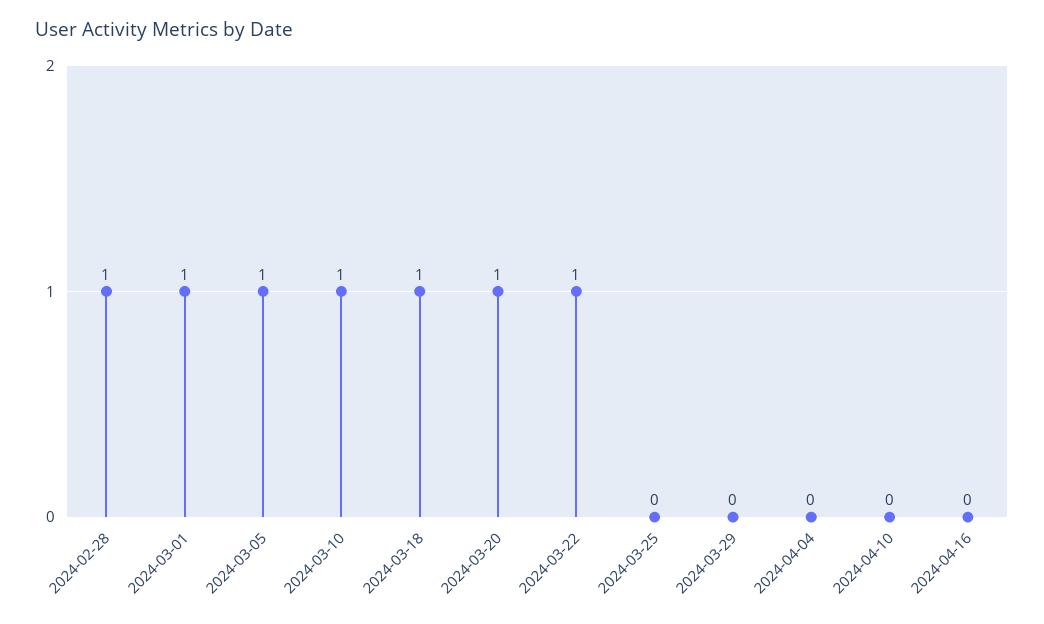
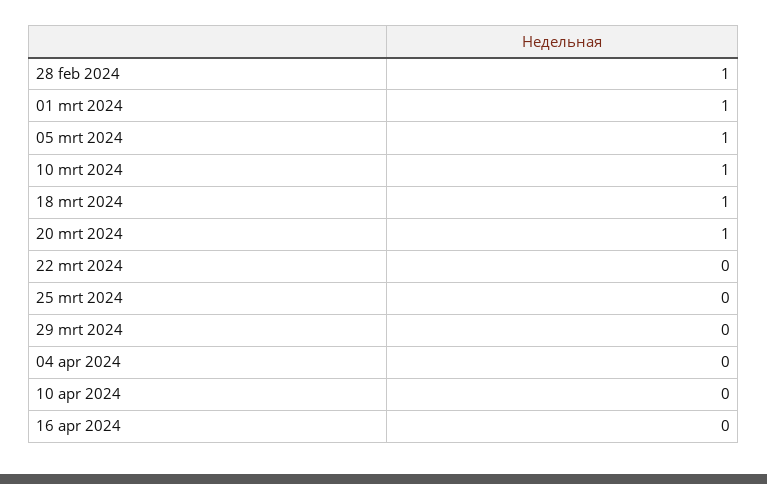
  {
    "2024-02-28": 1,
    "2024-03-01": 1,
    "2024-03-05": 1,
    "2024-03-10": 1,
    "2024-03-18": 1,
    "2024-03-20": 1,
-   "2024-03-22": 1,
+   "2024-03-22": 0,
    "2024-03-25": 0,
    "2024-03-29": 0,
    "2024-04-04": 0,
    "2024-04-10": 0,
    "2024-04-16": 0
  }

